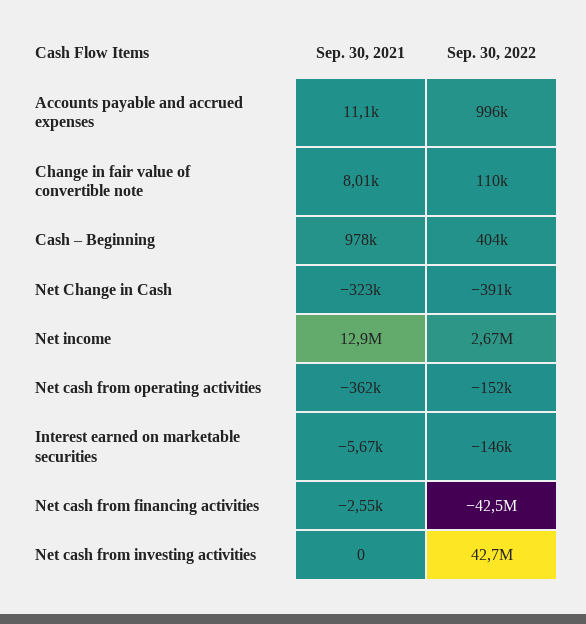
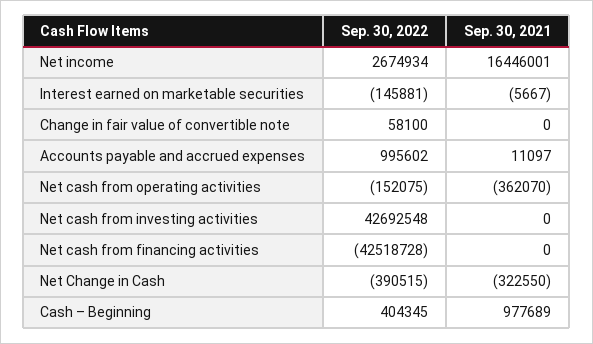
  {
    "Sep. 30, 2021": {
      "Accounts payable and accrued expenses": 11097,
-     "Change in fair value of convertible note": 8010,
+     "Change in fair value of convertible note": 0,
      "Cash – Beginning": 977689,
      "Net Change in Cash": -322550,
-     "Net income": 12900000,
+     "Net income": 16446001,
      "Net cash from operating activities": -362070,
      "Interest earned on marketable securities": -5667,
-     "Net cash from financing activities": -2550,
+     "Net cash from financing activities": 0,
      "Net cash from investing activities": 0
    },
    "Sep. 30, 2022": {
      "Accounts payable and accrued expenses": 995602,
-     "Change in fair value of convertible note": 110000,
+     "Change in fair value of convertible note": 58100,
      "Cash – Beginning": 404345,
      "Net Change in Cash": -390515,
      "Net income": 2674934,
      "Net cash from operating activities": -152075,
      "Interest earned on marketable securities": -145881,
      "Net cash from financing activities": -42518728,
      "Net cash from investing activities": 42692548
    }
  }

